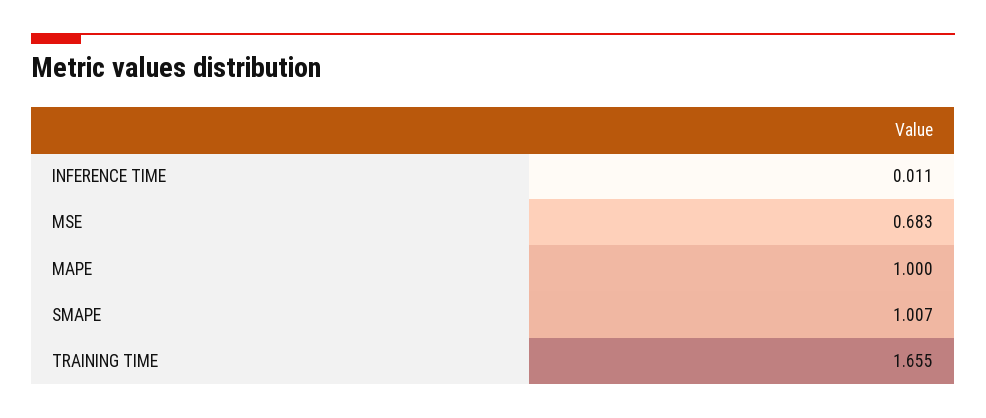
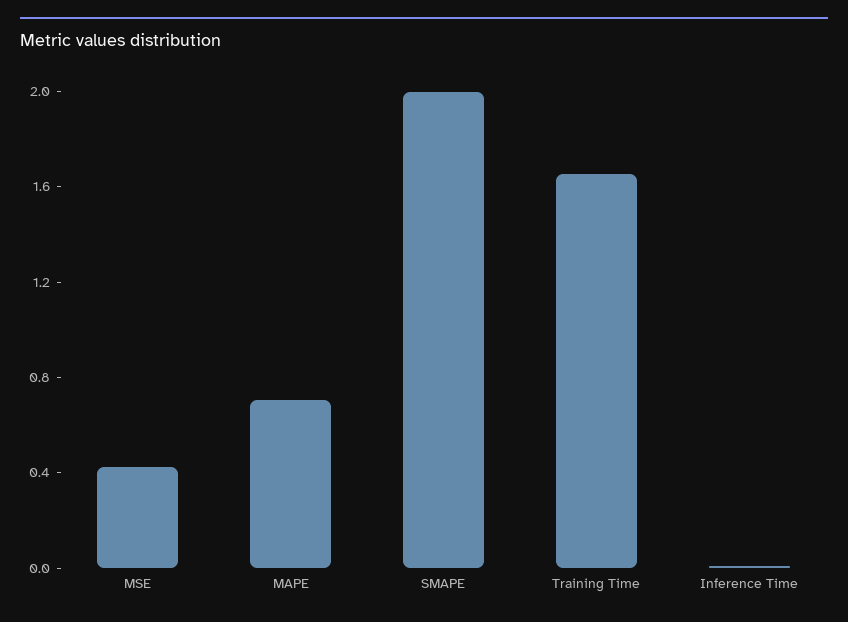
  {
    "INFERENCE TIME": 0.011,
-   "MSE": 0.683,
+   "MSE": 0.4,
-   "MAPE": 1,
+   "MAPE": 0.7,
-   "SMAPE": 1.007,
+   "SMAPE": 2,
    "TRAINING TIME": 1.655
  }

